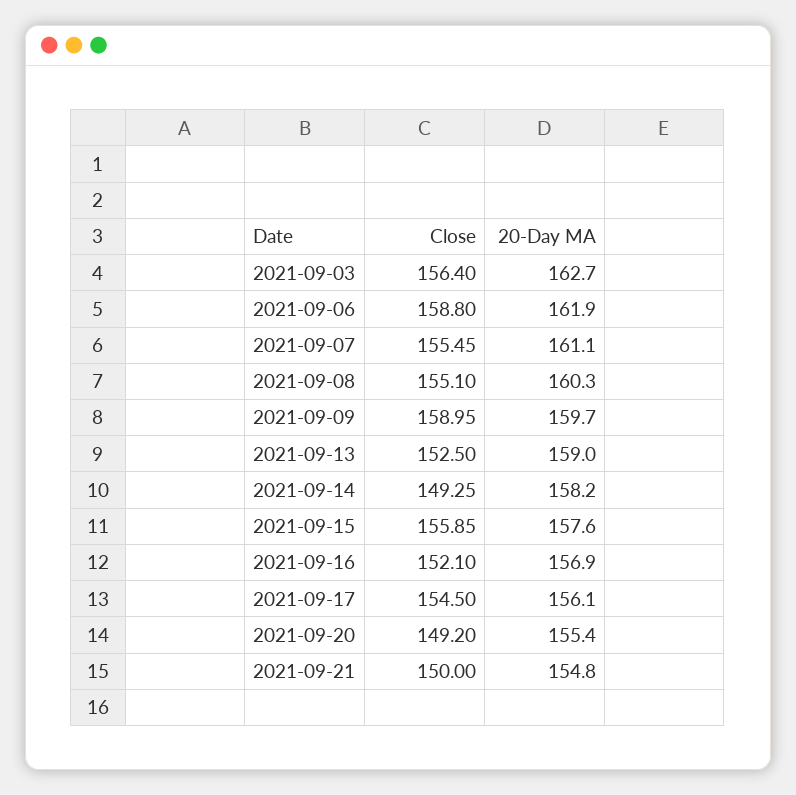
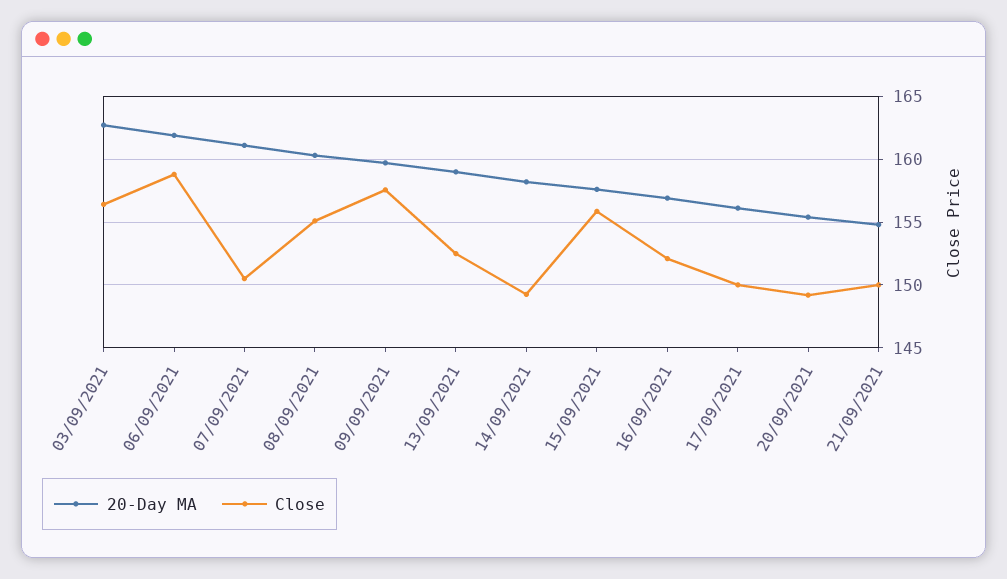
  {
    "Close": {
      "2021-09-03": 156.4,
      "2021-09-06": 158.8,
-     "2021-09-07": 155.45,
+     "2021-09-07": 150.5,
      "2021-09-08": 155.1,
-     "2021-09-09": 158.95,
+     "2021-09-09": 157.5,
      "2021-09-13": 152.5,
      "2021-09-14": 149.25,
      "2021-09-15": 155.85,
      "2021-09-16": 152.1,
-     "2021-09-17": 154.5,
+     "2021-09-17": 150,
      "2021-09-20": 149.2,
      "2021-09-21": 150
    },
    "20-Day MA": {
      "2021-09-03": 162.7,
      "2021-09-06": 161.9,
      "2021-09-07": 161.1,
      "2021-09-08": 160.3,
      "2021-09-09": 159.7,
      "2021-09-13": 159,
      "2021-09-14": 158.2,
      "2021-09-15": 157.6,
      "2021-09-16": 156.9,
      "2021-09-17": 156.1,
      "2021-09-20": 155.4,
      "2021-09-21": 154.8
    }
  }

